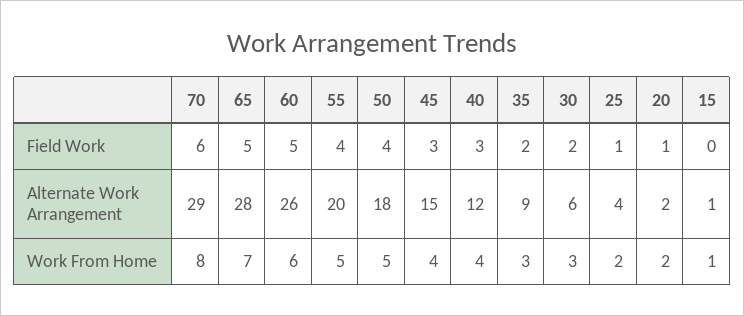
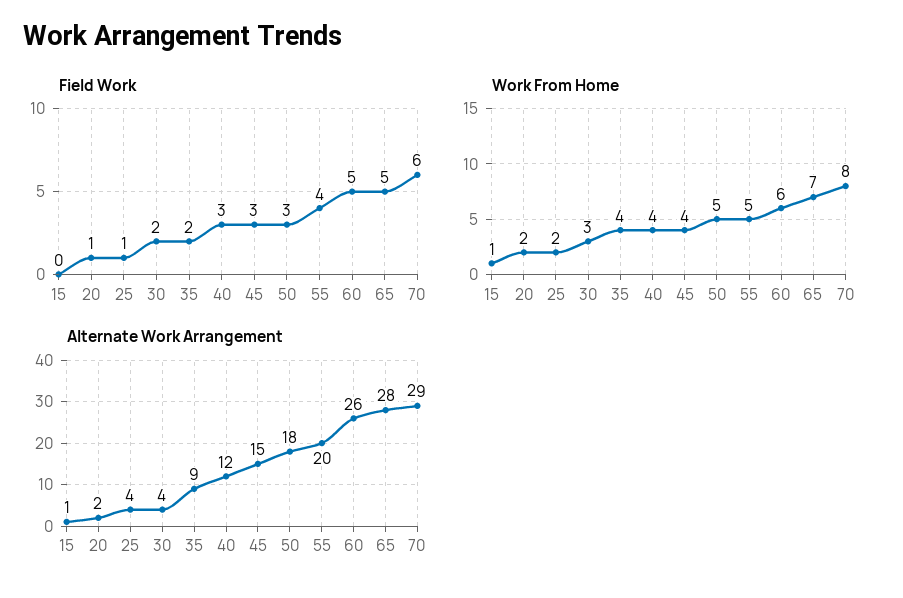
  {
    "Field Work": {
      "70": 6,
      "65": 5,
      "60": 5,
      "55": 4,
-     "50": 4,
+     "50": 3,
      "45": 3,
      "40": 3,
      "35": 2,
      "30": 2,
      "25": 1,
      "20": 1,
      "15": 0
    },
    "Alternate Work Arrangement": {
      "70": 29,
      "65": 28,
      "60": 26,
      "55": 20,
      "50": 18,
      "45": 15,
      "40": 12,
      "35": 9,
-     "30": 6,
+     "30": 4,
      "25": 4,
      "20": 2,
      "15": 1
    },
    "Work From Home": {
      "70": 8,
      "65": 7,
      "60": 6,
      "55": 5,
      "50": 5,
      "45": 4,
      "40": 4,
-     "35": 3,
+     "35": 4,
      "30": 3,
      "25": 2,
      "20": 2,
      "15": 1
    }
  }

